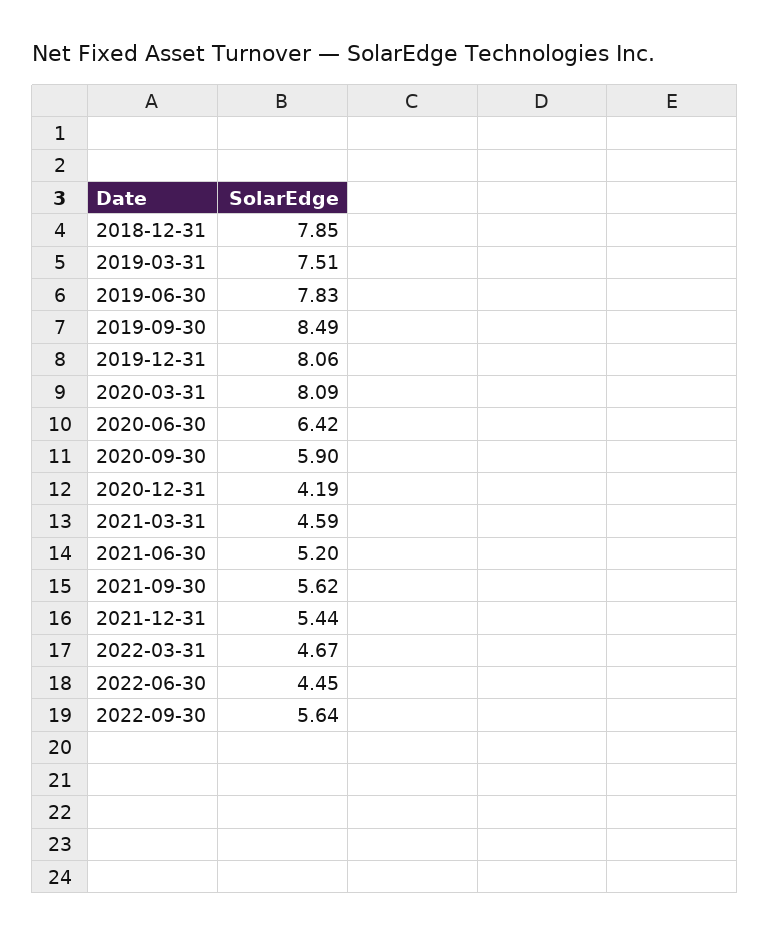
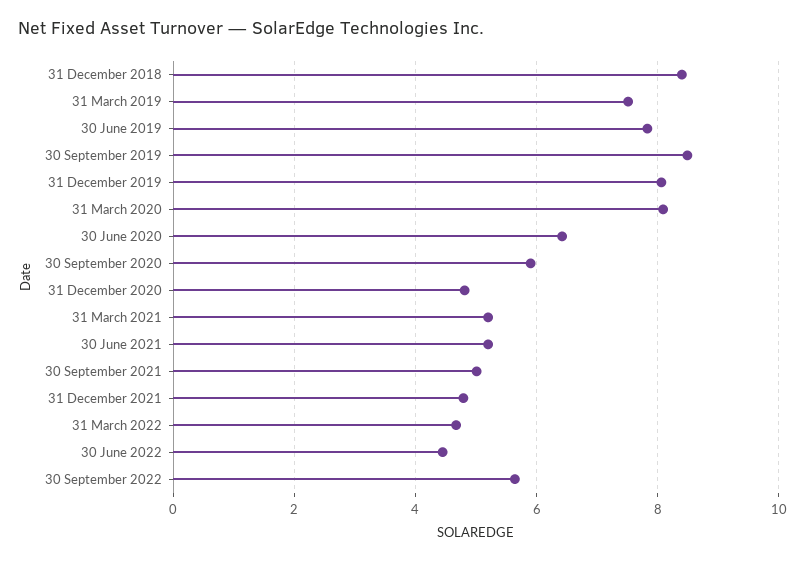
  {
-   "2018-12-31": 7.85,
+   "2018-12-31": 8.4,
    "2019-03-31": 7.51,
    "2019-06-30": 7.83,
    "2019-09-30": 8.49,
    "2019-12-31": 8.06,
    "2020-03-31": 8.09,
    "2020-06-30": 6.42,
    "2020-09-30": 5.9,
-   "2020-12-31": 4.19,
+   "2020-12-31": 4.8,
-   "2021-03-31": 4.59,
+   "2021-03-31": 5.2,
    "2021-06-30": 5.2,
-   "2021-09-30": 5.62,
+   "2021-09-30": 5,
-   "2021-12-31": 5.44,
+   "2021-12-31": 4.8,
    "2022-03-31": 4.67,
    "2022-06-30": 4.45,
    "2022-09-30": 5.64
  }

